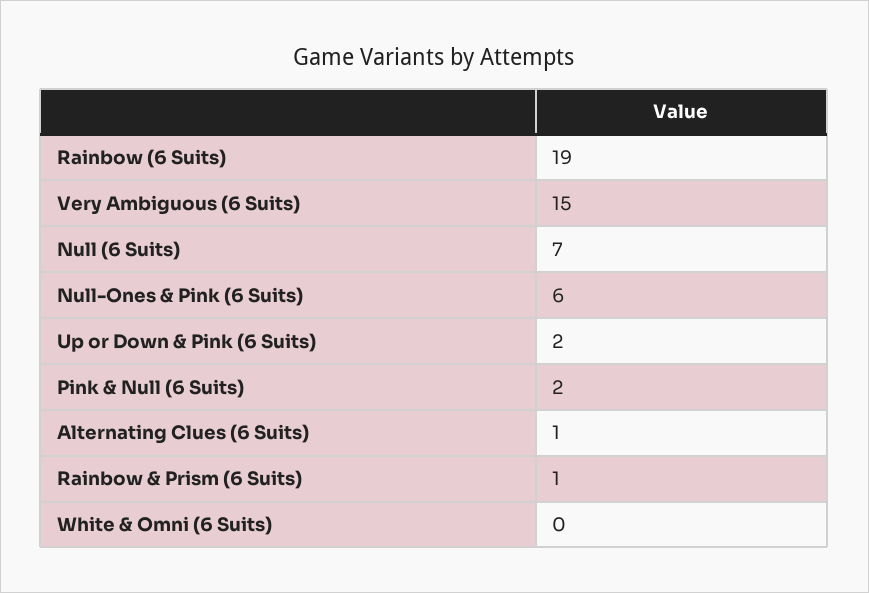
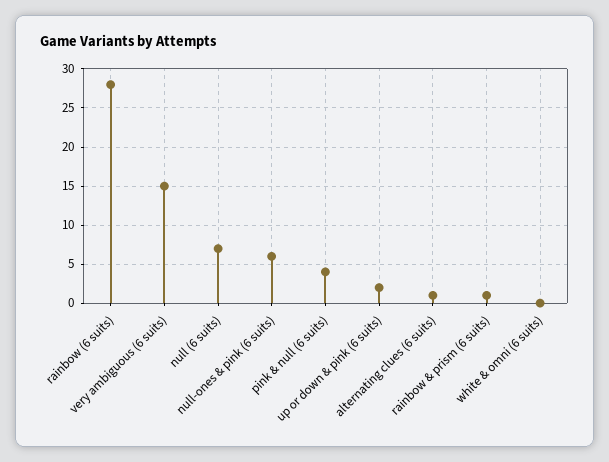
  {
-   "Rainbow (6 Suits)": 19,
+   "Rainbow (6 Suits)": 28,
    "Very Ambiguous (6 Suits)": 15,
    "Null (6 Suits)": 7,
    "Null-Ones & Pink (6 Suits)": 6,
    "Up or Down & Pink (6 Suits)": 2,
-   "Pink & Null (6 Suits)": 2,
+   "Pink & Null (6 Suits)": 4,
    "Alternating Clues (6 Suits)": 1,
    "Rainbow & Prism (6 Suits)": 1,
    "White & Omni (6 Suits)": 0
  }

